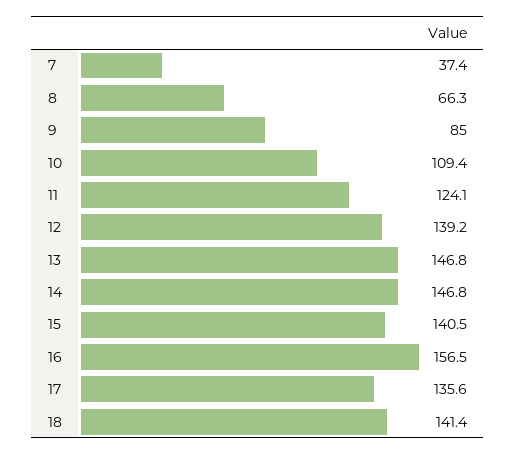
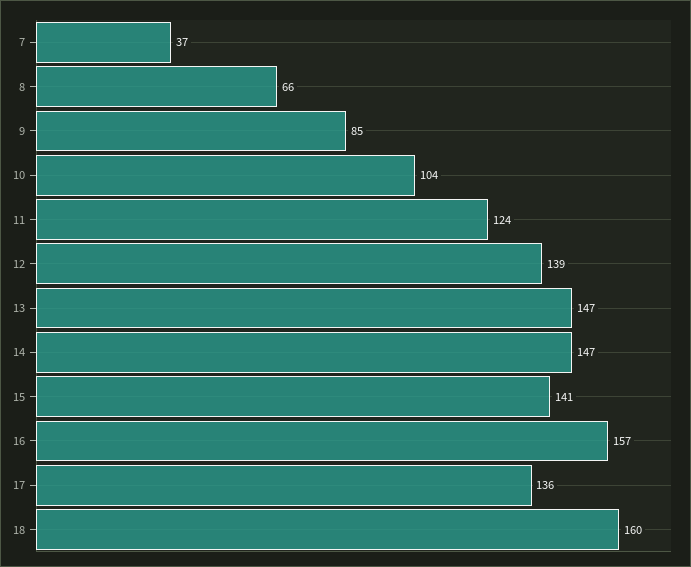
  {
    "7": 37.4,
    "8": 66.3,
    "9": 85,
-   "10": 109.4,
+   "10": 104,
    "11": 124.1,
    "12": 139.2,
    "13": 146.8,
    "14": 146.8,
    "15": 140.5,
    "16": 156.5,
    "17": 135.6,
-   "18": 141.4
+   "18": 160
  }

